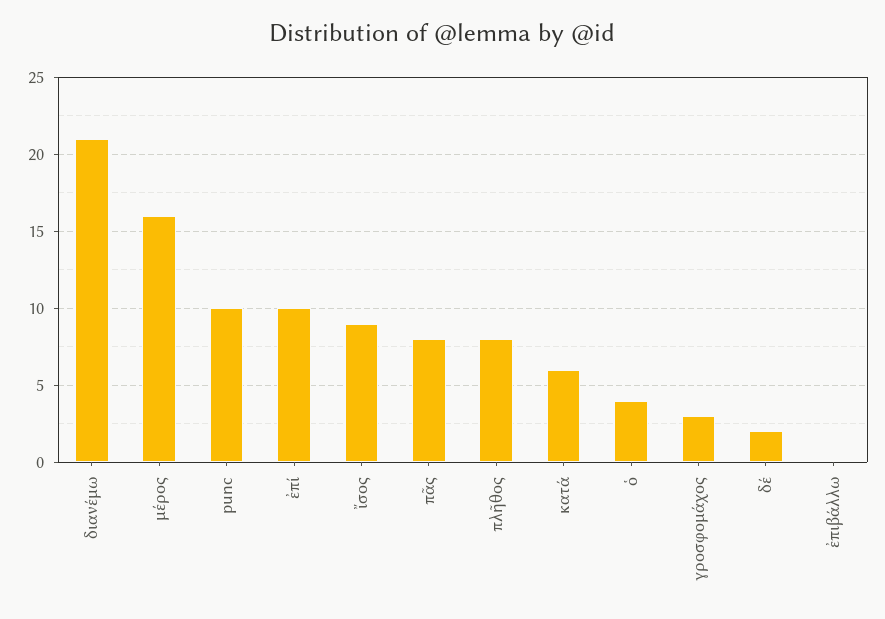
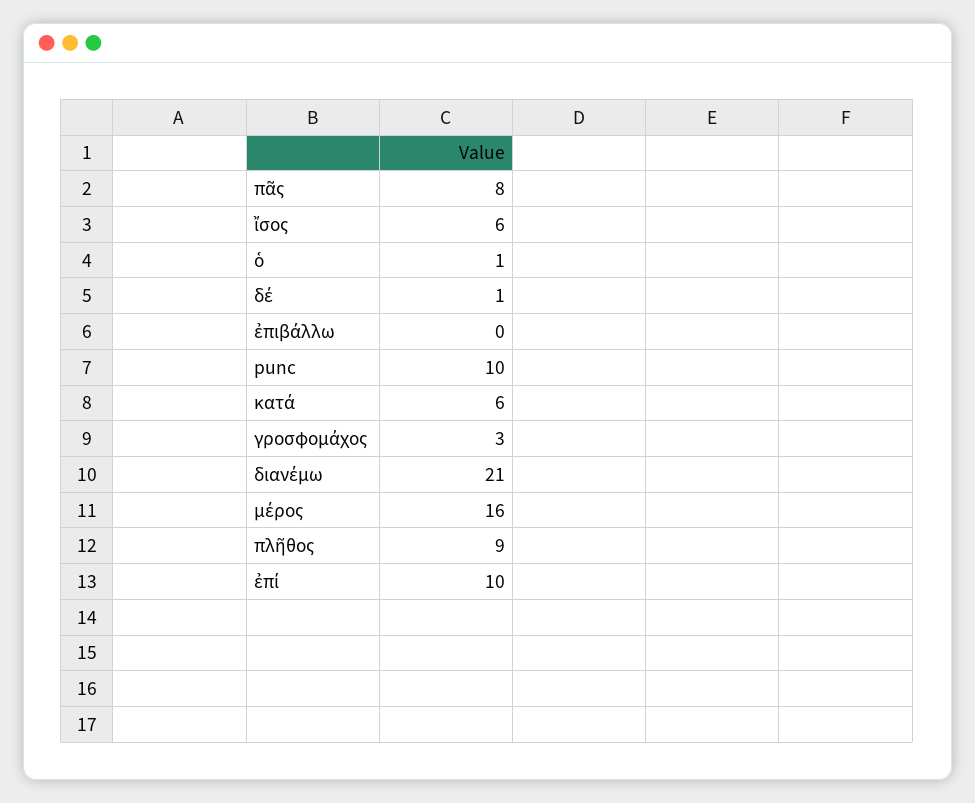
  {
    "διανέμω": 21,
    "μέρος": 16,
    "punc": 10,
    "ἐπί": 10,
-   "ἴσος": 9,
+   "ἴσος": 6,
    "πᾶς": 8,
-   "πλῆθος": 8,
+   "πλῆθος": 9,
    "κατά": 6,
-   "ὁ": 4,
+   "ὁ": 1,
    "γροσφομάχος": 3,
-   "δέ": 2,
+   "δέ": 1,
    "ἐπιβάλλω": 0
  }

